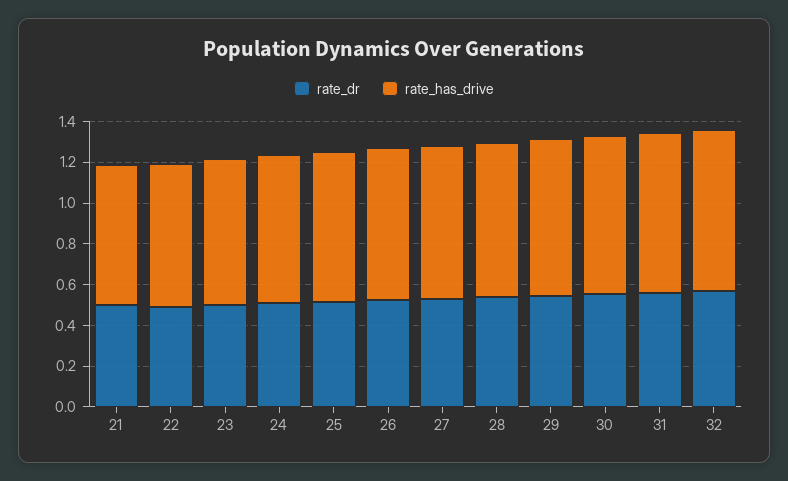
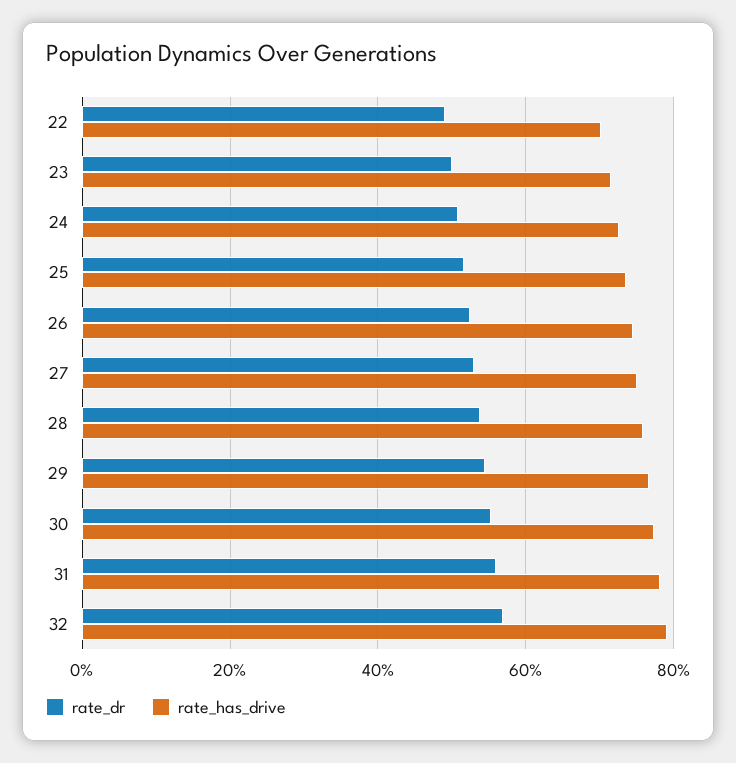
  {
    "rate_dr": {
-     "21": 0.5,
      "22": 0.5,
      "23": 0.5,
      "24": 0.5,
      "25": 0.52,
      "26": 0.52,
      "27": 0.54,
      "28": 0.54,
      "29": 0.54,
      "30": 0.56,
      "31": 0.56,
      "32": 0.56
    },
    "rate_has_drive": {
-     "21": 0.7,
      "22": 0.7,
      "23": 0.72,
      "24": 0.72,
      "25": 0.74,
      "26": 0.74,
      "27": 0.76,
      "28": 0.76,
      "29": 0.76,
      "30": 0.78,
      "31": 0.78,
      "32": 0.8
    }
  }

